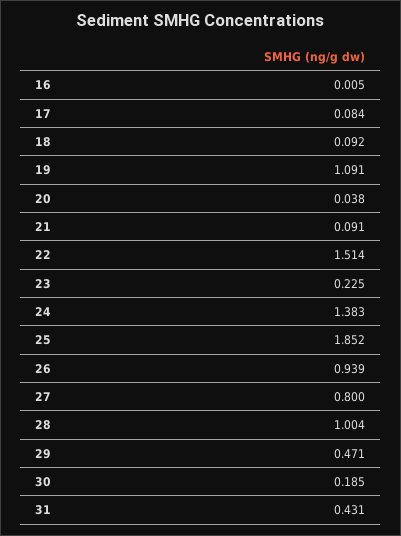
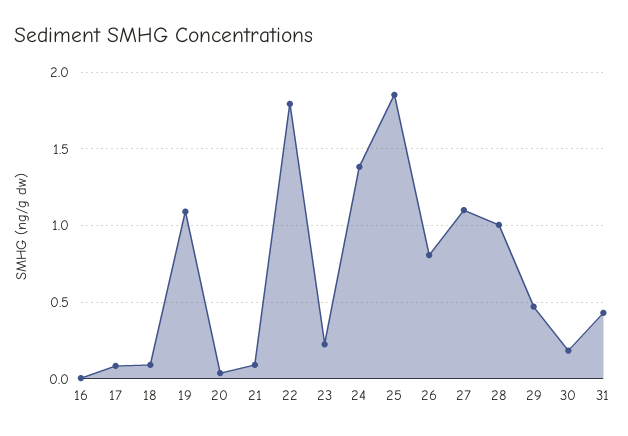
  {
    "16": 0.005,
    "17": 0.084,
    "18": 0.092,
    "19": 1.091,
    "20": 0.038,
    "21": 0.091,
-   "22": 1.514,
+   "22": 1.8,
    "23": 0.225,
    "24": 1.383,
    "25": 1.852,
-   "26": 0.939,
+   "26": 0.8,
-   "27": 0.8,
+   "27": 1.1,
    "28": 1.004,
    "29": 0.471,
    "30": 0.185,
    "31": 0.431
  }

